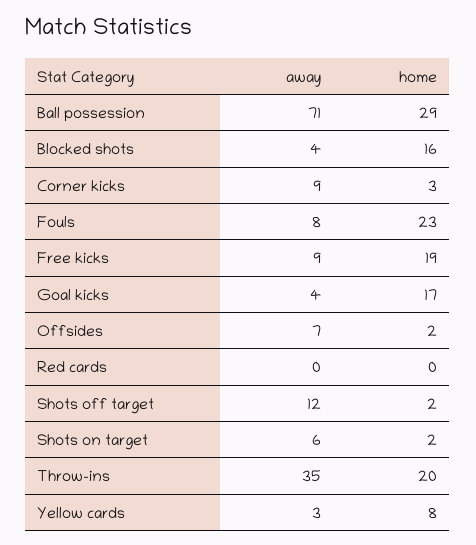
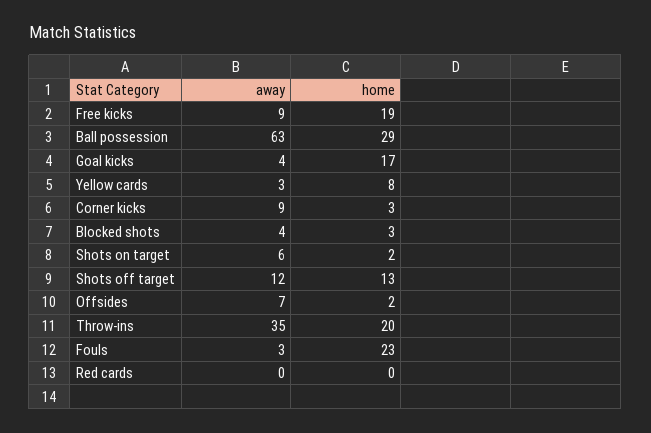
  {
    "away": {
-     "Ball possession": 71,
+     "Ball possession": 63,
      "Blocked shots": 4,
      "Corner kicks": 9,
-     "Fouls": 8,
+     "Fouls": 3,
      "Free kicks": 9,
      "Goal kicks": 4,
      "Offsides": 7,
      "Red cards": 0,
      "Shots off target": 12,
      "Shots on target": 6,
      "Throw-ins": 35,
      "Yellow cards": 3
    },
    "home": {
      "Ball possession": 29,
-     "Blocked shots": 16,
+     "Blocked shots": 3,
      "Corner kicks": 3,
      "Fouls": 23,
      "Free kicks": 19,
      "Goal kicks": 17,
      "Offsides": 2,
      "Red cards": 0,
-     "Shots off target": 2,
+     "Shots off target": 13,
      "Shots on target": 2,
      "Throw-ins": 20,
      "Yellow cards": 8
    }
  }

